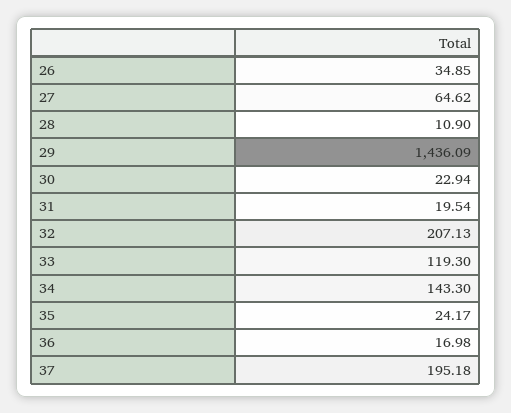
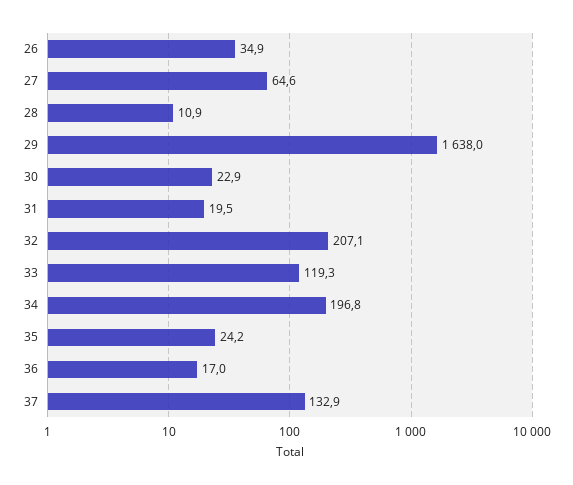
  {
    "26": 34.85,
    "27": 64.62,
    "28": 10.9,
-   "29": 1436.09,
+   "29": 1638,
    "30": 22.94,
    "31": 19.54,
    "32": 207.13,
    "33": 119.3,
-   "34": 143.3,
+   "34": 196.8,
    "35": 24.17,
    "36": 16.98,
-   "37": 195.18
+   "37": 132.9
  }

